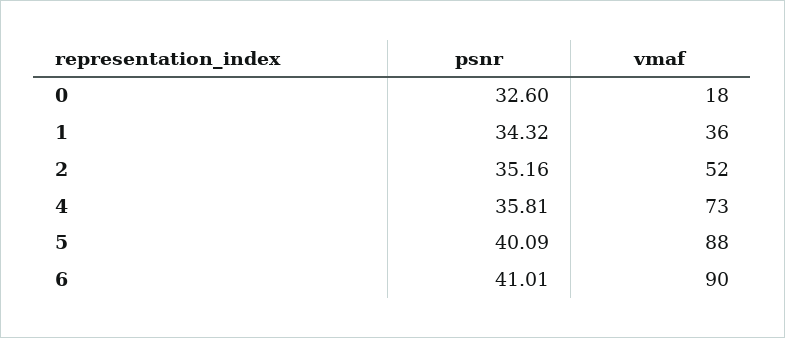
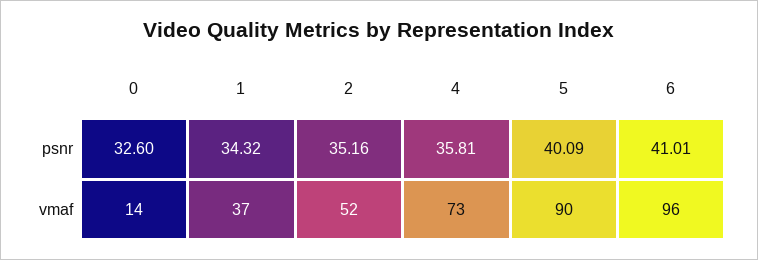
  {
    "psnr": {
      "0": 32.6,
      "1": 34.32,
      "2": 35.16,
      "4": 35.81,
      "5": 40.09,
      "6": 41.01
    },
    "vmaf": {
-     "0": 18,
+     "0": 14,
-     "1": 36,
+     "1": 37,
      "2": 52,
      "4": 73,
-     "5": 88,
+     "5": 90,
-     "6": 90
+     "6": 96
    }
  }

